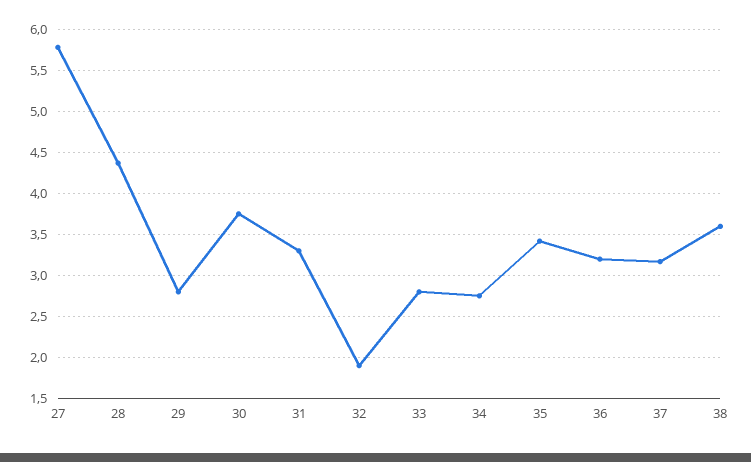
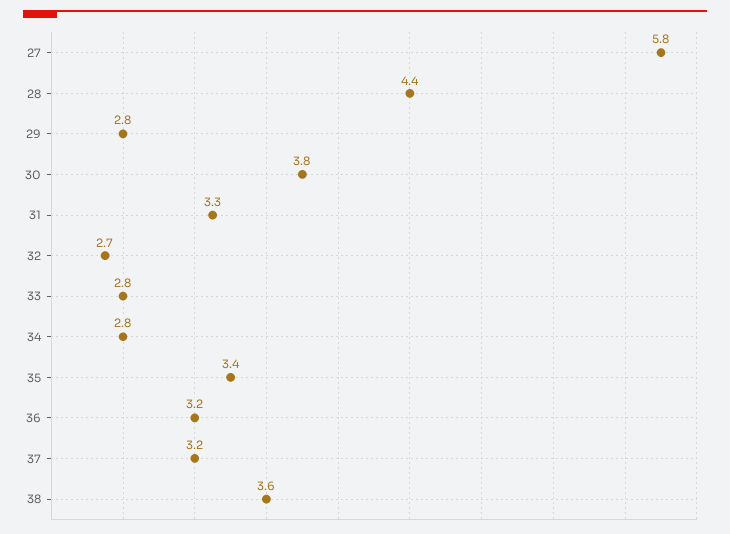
  {
    "27": 5.8,
    "28": 4.4,
    "29": 2.8,
    "30": 3.8,
    "31": 3.3,
-   "32": 1.9,
+   "32": 2.7,
    "33": 2.8,
    "34": 2.8,
    "35": 3.4,
    "36": 3.2,
    "37": 3.2,
    "38": 3.6
  }

